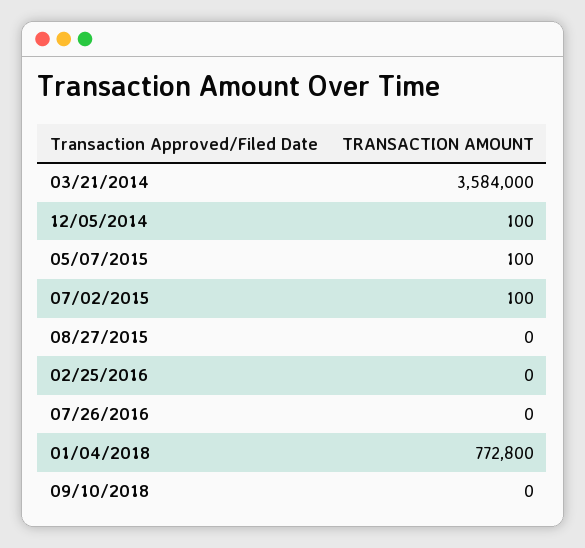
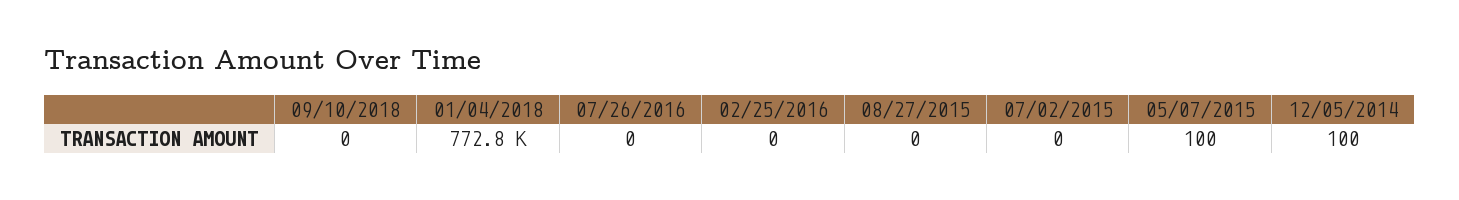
  {
-   "03/21/2014": 3584000,
    "12/05/2014": 100,
    "05/07/2015": 100,
-   "07/02/2015": 100,
+   "07/02/2015": 0,
    "08/27/2015": 0,
    "02/25/2016": 0,
    "07/26/2016": 0,
    "01/04/2018": 772800,
    "09/10/2018": 0
  }

